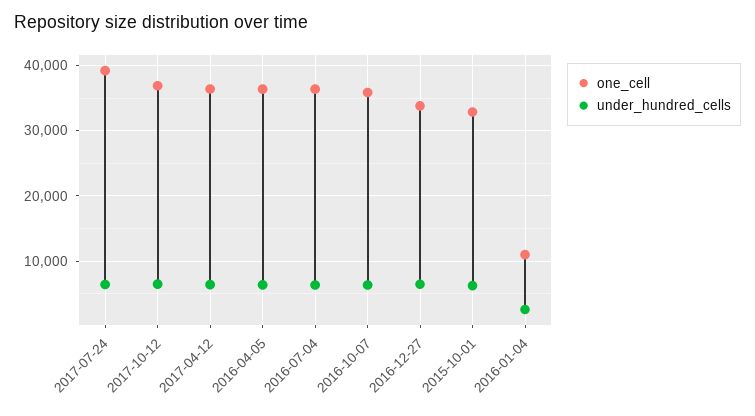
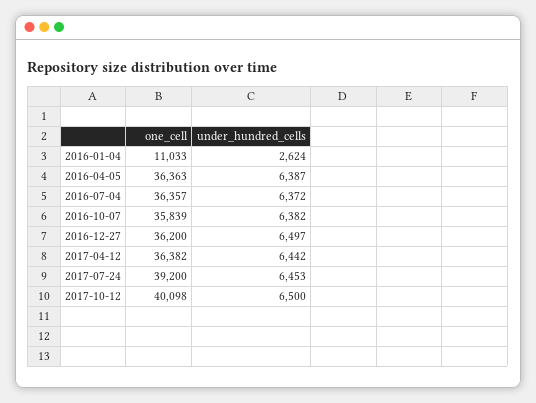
  {
    "one_cell": {
      "2017-07-24": 39200,
-     "2017-10-12": 37000,
+     "2017-10-12": 40098,
      "2017-04-12": 36382,
      "2016-04-05": 36363,
      "2016-07-04": 36357,
      "2016-10-07": 35839,
-     "2016-12-27": 34000,
+     "2016-12-27": 36200,
-     "2015-10-01": 33000,
      "2016-01-04": 11033
    },
    "under_hundred_cells": {
      "2017-07-24": 6453,
      "2017-10-12": 6500,
      "2017-04-12": 6442,
      "2016-04-05": 6387,
      "2016-07-04": 6372,
      "2016-10-07": 6382,
      "2016-12-27": 6497,
-     "2015-10-01": 6000,
      "2016-01-04": 2624
    }
  }

